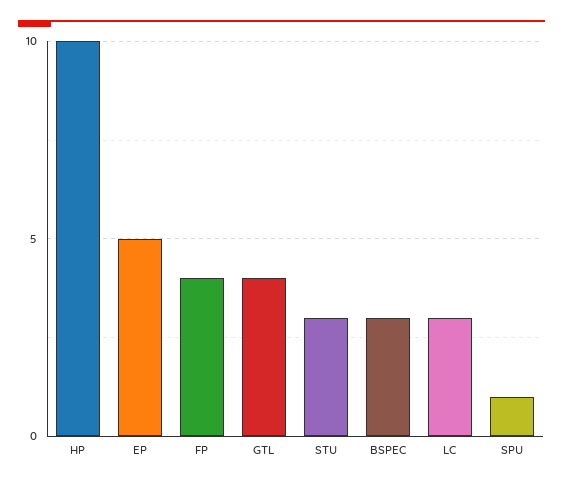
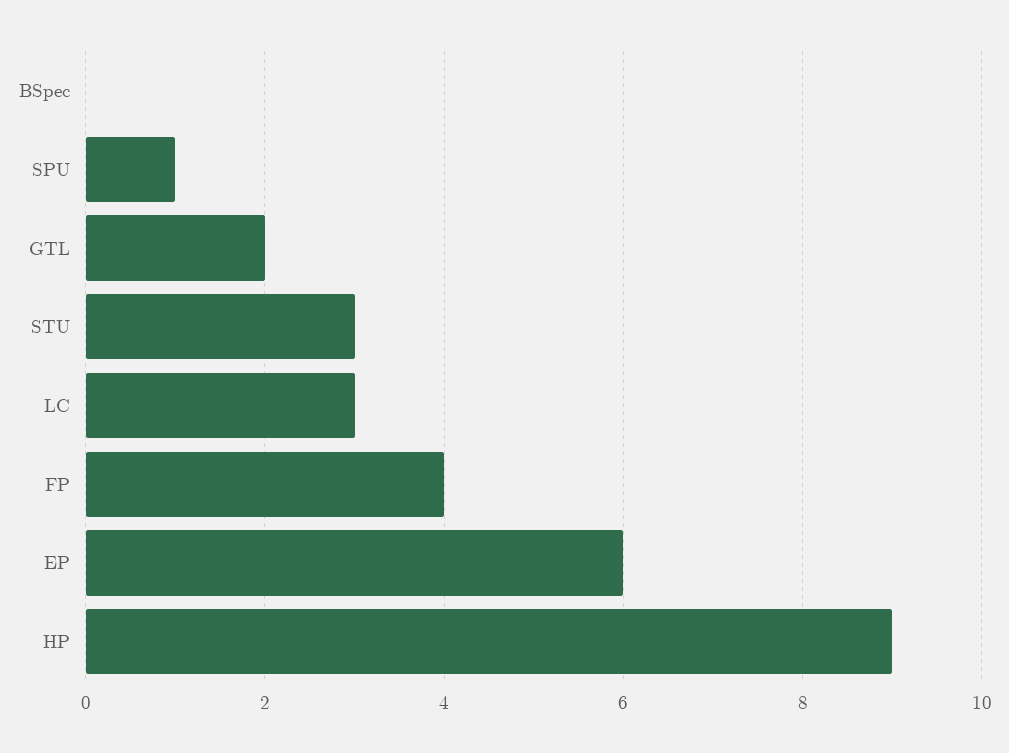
  {
-   "HP": 10,
+   "HP": 9,
-   "EP": 5,
+   "EP": 6,
    "FP": 4,
-   "GTL": 4,
+   "GTL": 2,
    "STU": 3,
-   "BSPEC": 3,
+   "BSPEC": 0,
    "LC": 3,
    "SPU": 1
  }

